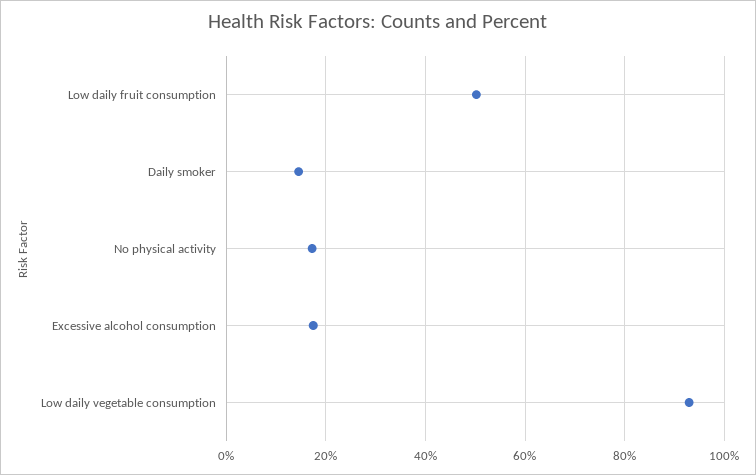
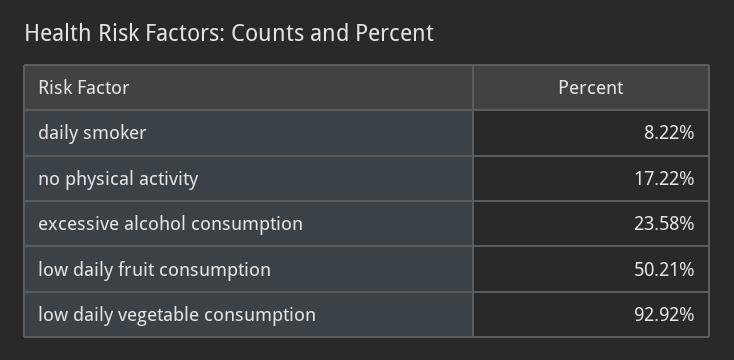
  {
    "Low daily fruit consumption": 50.21,
-   "Daily smoker": 14,
+   "Daily smoker": 8.22,
    "No physical activity": 17.22,
-   "Excessive alcohol consumption": 18,
+   "Excessive alcohol consumption": 23.58,
    "Low daily vegetable consumption": 92.92
  }

